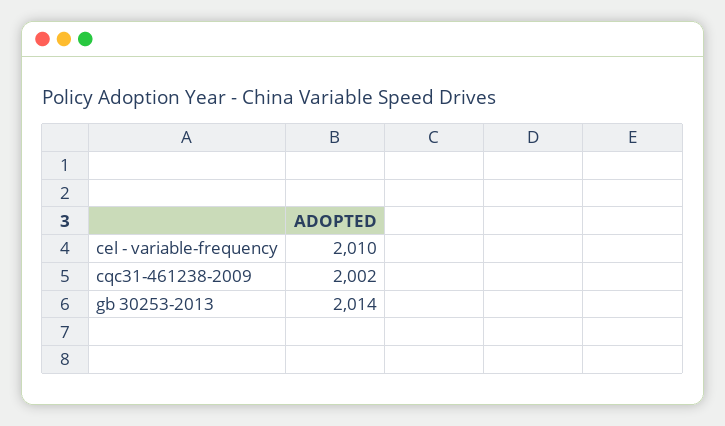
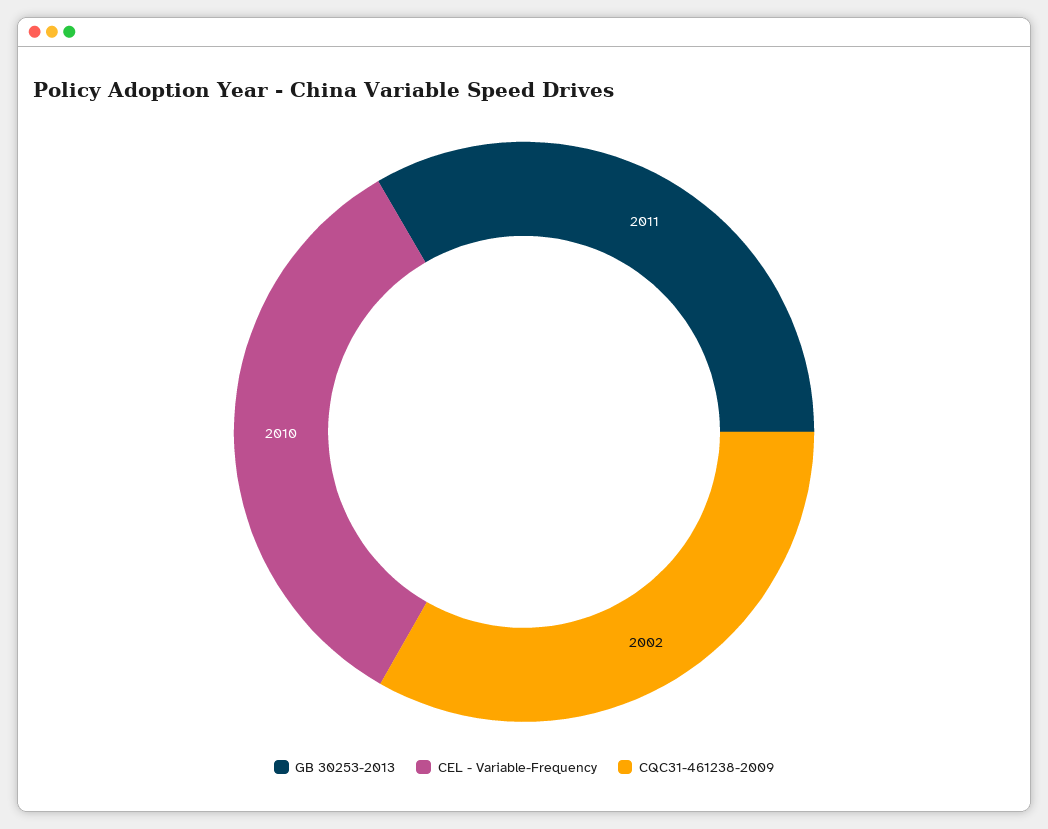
  {
    "cel - variable-frequency": 2010,
    "cqc31-461238-2009": 2002,
-   "gb 30253-2013": 2014
+   "gb 30253-2013": 2011
  }

